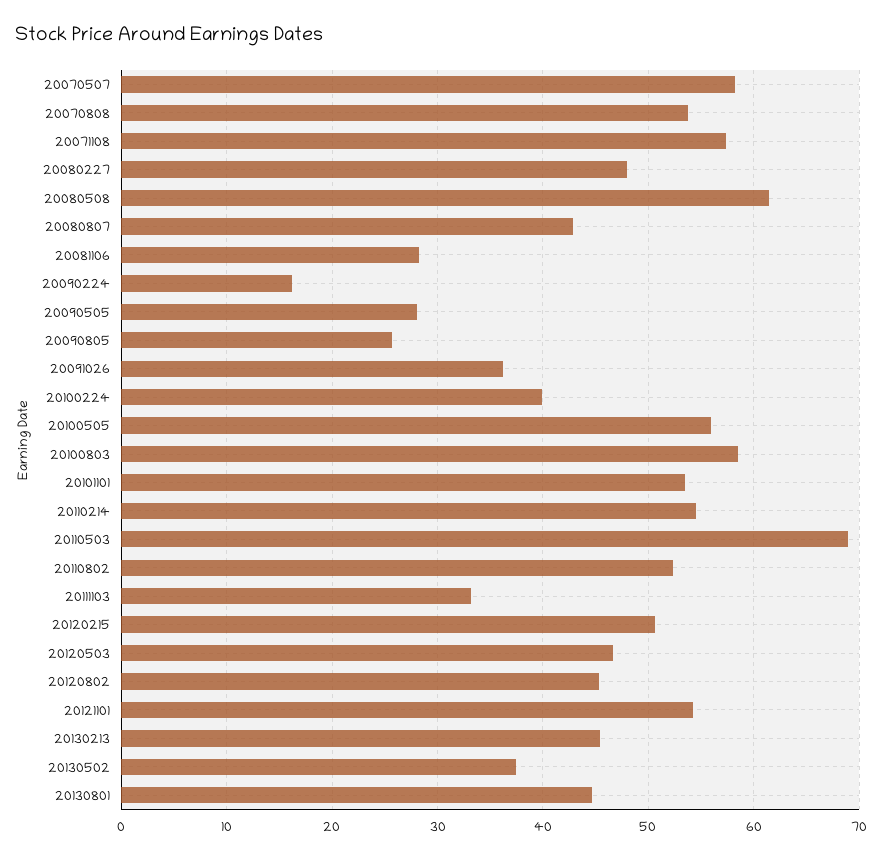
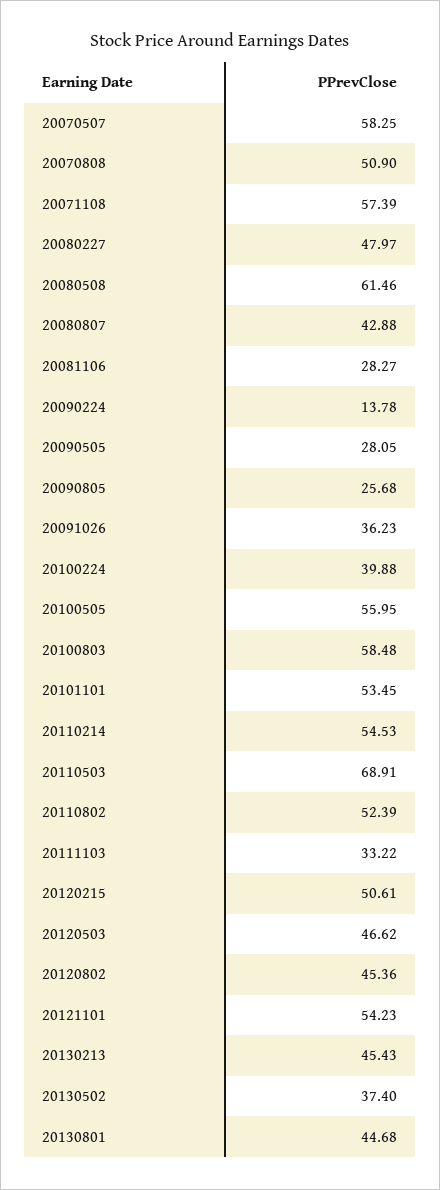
  {
    "20070507": 58.25,
-   "20070808": 54,
+   "20070808": 50.9,
    "20071108": 57.39,
    "20080227": 47.97,
    "20080508": 61.46,
    "20080807": 42.88,
    "20081106": 28.27,
-   "20090224": 16,
+   "20090224": 13.78,
    "20090505": 28.05,
    "20090805": 25.68,
    "20091026": 36.23,
    "20100224": 39.88,
    "20100505": 55.95,
    "20100803": 58.48,
    "20101101": 53.45,
    "20110214": 54.53,
    "20110503": 68.91,
    "20110802": 52.39,
    "20111103": 33.22,
    "20120215": 50.61,
    "20120503": 46.62,
    "20120802": 45.36,
    "20121101": 54.23,
    "20130213": 45.43,
    "20130502": 37.4,
    "20130801": 44.68
  }

